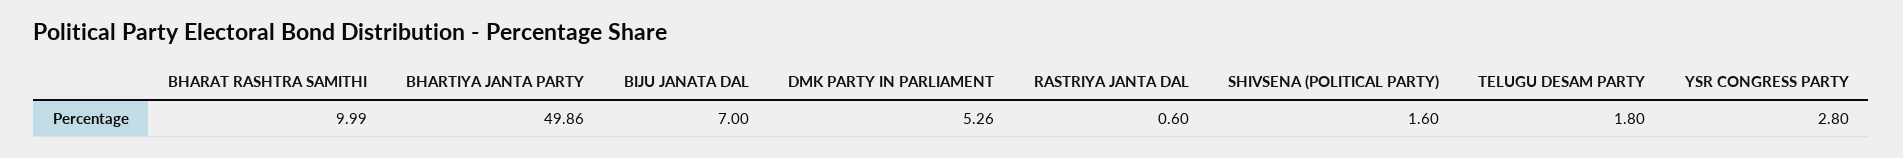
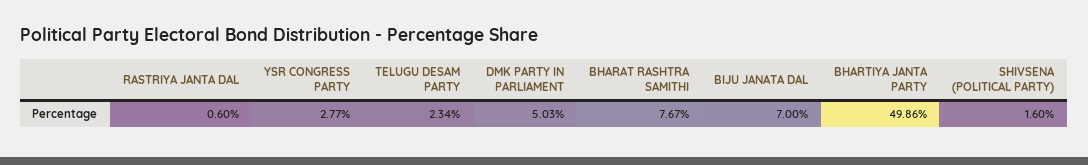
  {
-   "BHARAT RASHTRA SAMITHI": 9.99,
+   "BHARAT RASHTRA SAMITHI": 7.67,
    "BHARTIYA JANTA PARTY": 49.86,
    "BIJU JANATA DAL": 7,
-   "DMK PARTY IN PARLIAMENT": 5.26,
+   "DMK PARTY IN PARLIAMENT": 5.03,
    "RASTRIYA JANTA DAL": 0.6,
    "SHIVSENA (POLITICAL PARTY)": 1.6,
-   "TELUGU DESAM PARTY": 1.8,
+   "TELUGU DESAM PARTY": 2.34,
-   "YSR CONGRESS PARTY": 2.8
+   "YSR CONGRESS PARTY": 2.77
  }

